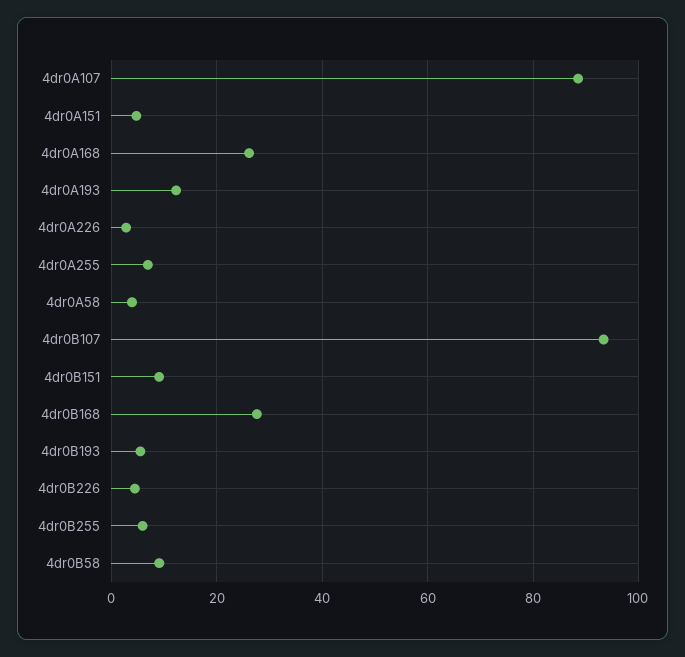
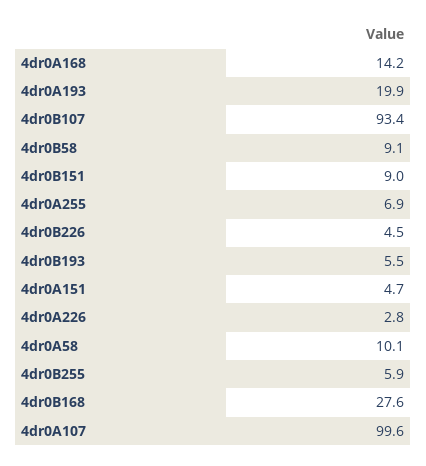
  {
-   "4dr0A107": 88,
+   "4dr0A107": 99.6,
    "4dr0A151": 4.7,
-   "4dr0A168": 26,
+   "4dr0A168": 14.2,
-   "4dr0A193": 12,
+   "4dr0A193": 19.9,
    "4dr0A226": 2.8,
    "4dr0A255": 6.9,
-   "4dr0A58": 4,
+   "4dr0A58": 10.1,
    "4dr0B107": 93.4,
    "4dr0B151": 9,
    "4dr0B168": 27.6,
    "4dr0B193": 5.5,
    "4dr0B226": 4.5,
    "4dr0B255": 5.9,
    "4dr0B58": 9.1
  }

